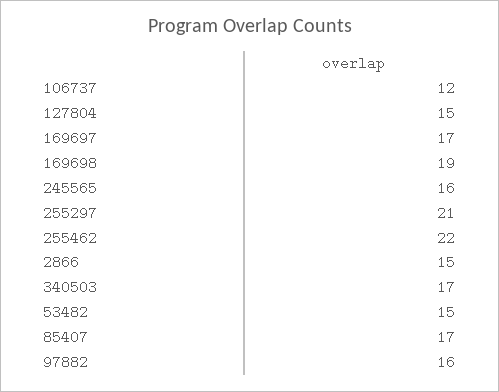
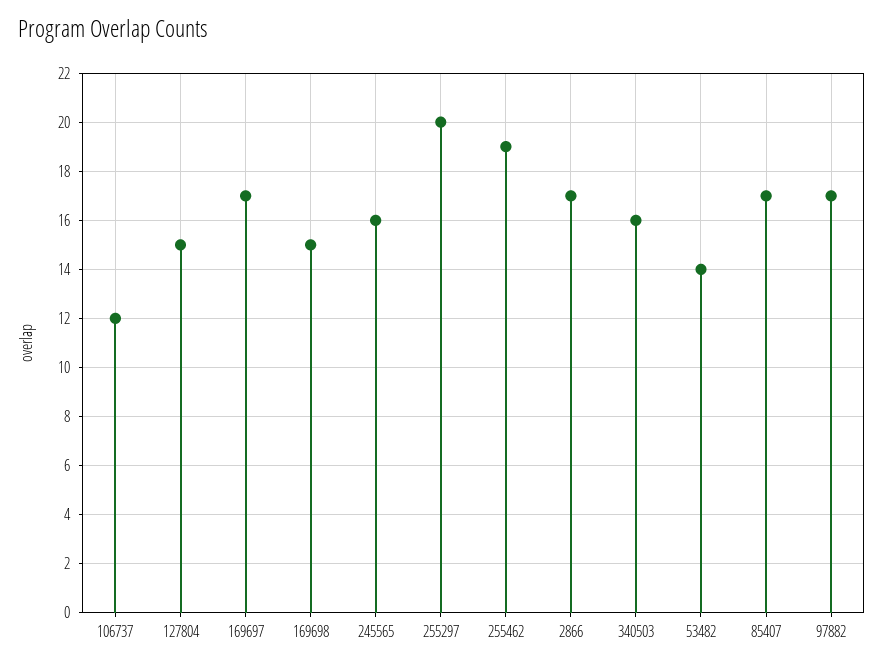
  {
    "106737": 12,
    "127804": 15,
    "169697": 17,
-   "169698": 19,
+   "169698": 15,
    "245565": 16,
-   "255297": 21,
+   "255297": 20,
-   "255462": 22,
+   "255462": 19,
-   "2866": 15,
+   "2866": 17,
-   "340503": 17,
+   "340503": 16,
-   "53482": 15,
+   "53482": 14,
    "85407": 17,
-   "97882": 16
+   "97882": 17
  }

